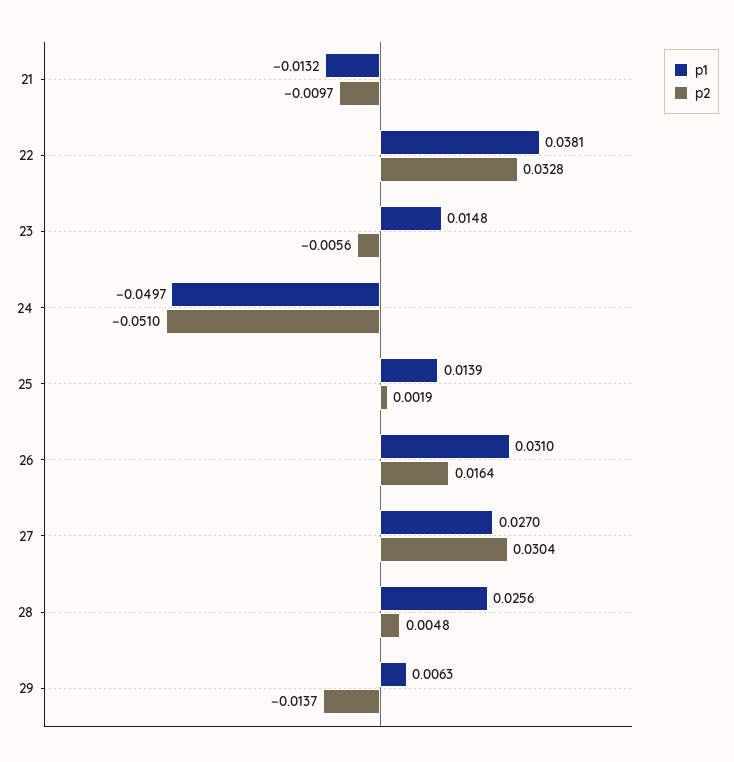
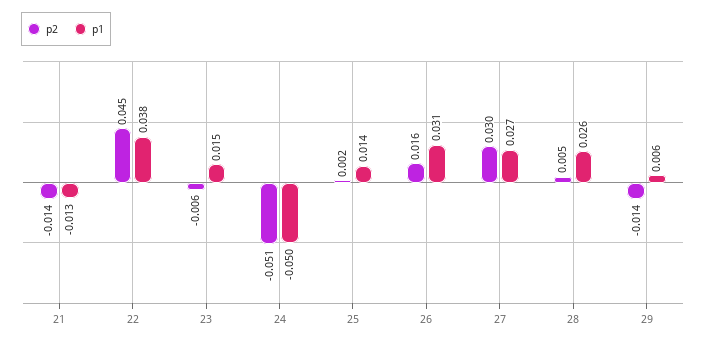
  {
    "p1": {
      "21": -0.0132,
      "22": 0.0381,
      "23": 0.0148,
      "24": -0.0497,
      "25": 0.0139,
      "26": 0.031,
      "27": 0.027,
      "28": 0.0256,
      "29": 0.0063
    },
    "p2": {
-     "21": -0.0097,
+     "21": -0.014,
-     "22": 0.0328,
+     "22": 0.045,
      "23": -0.0056,
      "24": -0.051,
      "25": 0.0019,
      "26": 0.0164,
      "27": 0.0304,
      "28": 0.0048,
      "29": -0.0137
    }
  }

